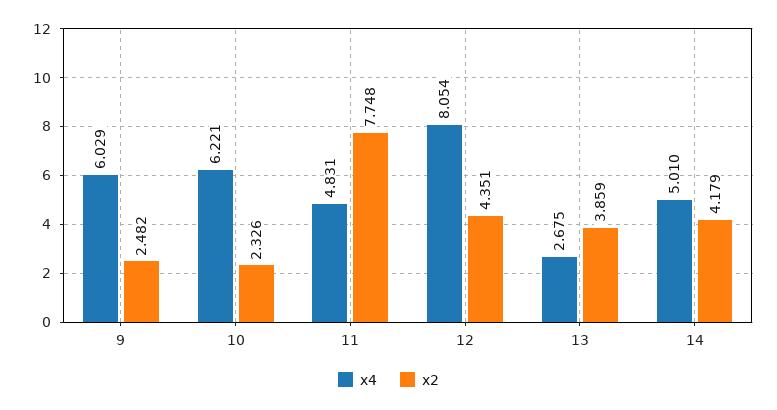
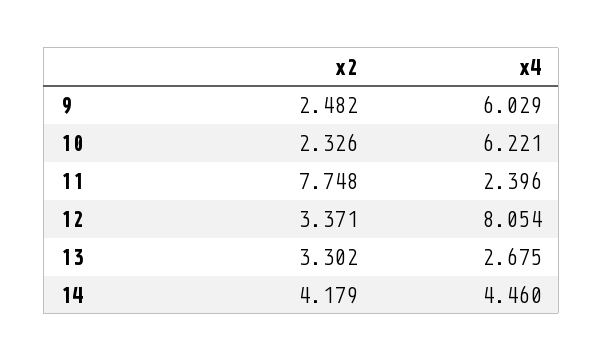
  {
    "x4": {
      "9": 6.029,
      "10": 6.221,
-     "11": 4.831,
+     "11": 2.396,
      "12": 8.054,
      "13": 2.675,
-     "14": 5.01
+     "14": 4.46
    },
    "x2": {
      "9": 2.482,
      "10": 2.326,
      "11": 7.748,
-     "12": 4.351,
+     "12": 3.371,
-     "13": 3.859,
+     "13": 3.302,
      "14": 4.179
    }
  }

